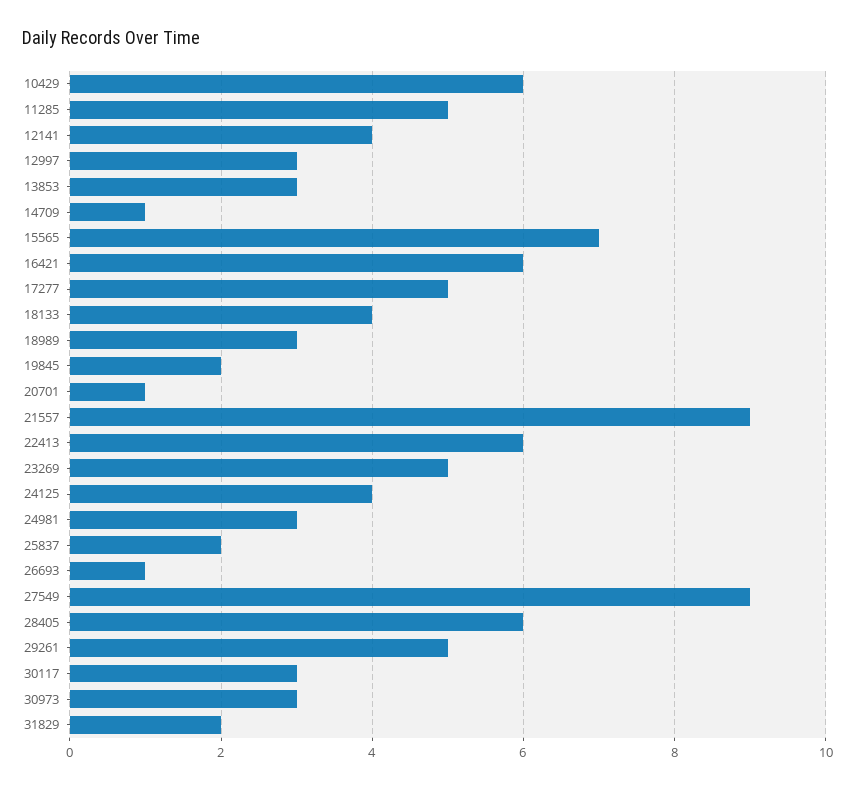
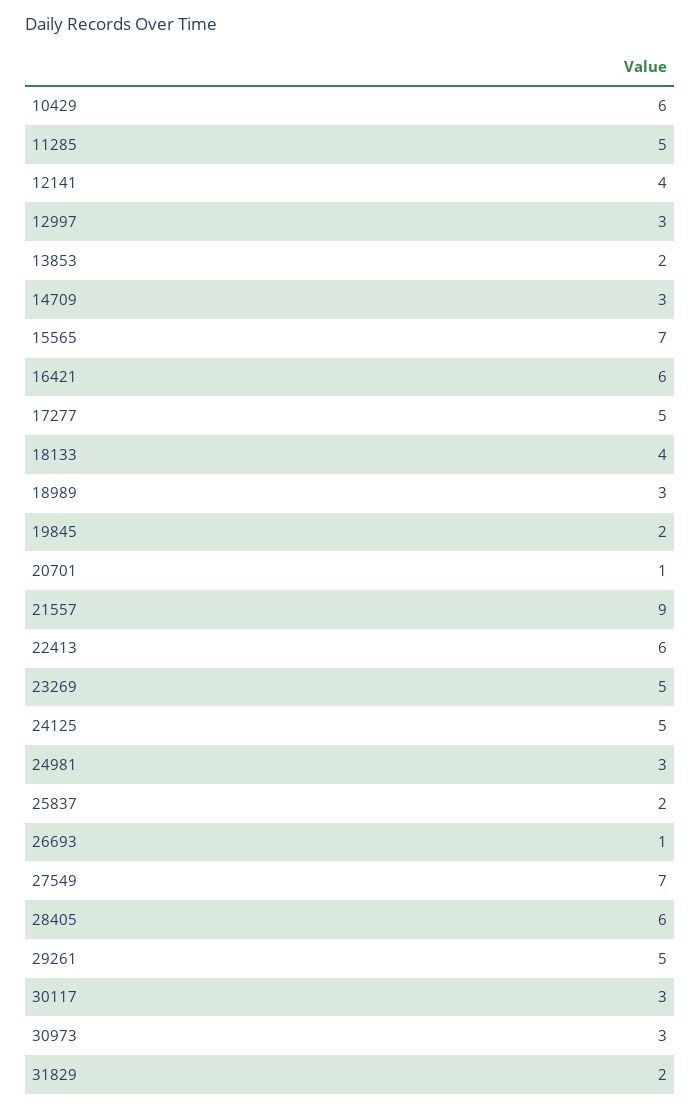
  {
    "10429": 6,
    "11285": 5,
    "12141": 4,
    "12997": 3,
-   "13853": 3,
+   "13853": 2,
-   "14709": 1,
+   "14709": 3,
    "15565": 7,
    "16421": 6,
    "17277": 5,
    "18133": 4,
    "18989": 3,
    "19845": 2,
    "20701": 1,
    "21557": 9,
    "22413": 6,
    "23269": 5,
-   "24125": 4,
+   "24125": 5,
    "24981": 3,
    "25837": 2,
    "26693": 1,
-   "27549": 9,
+   "27549": 7,
    "28405": 6,
    "29261": 5,
    "30117": 3,
    "30973": 3,
    "31829": 2
  }

